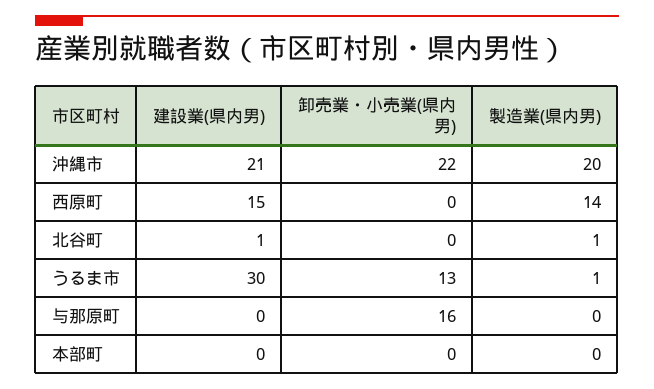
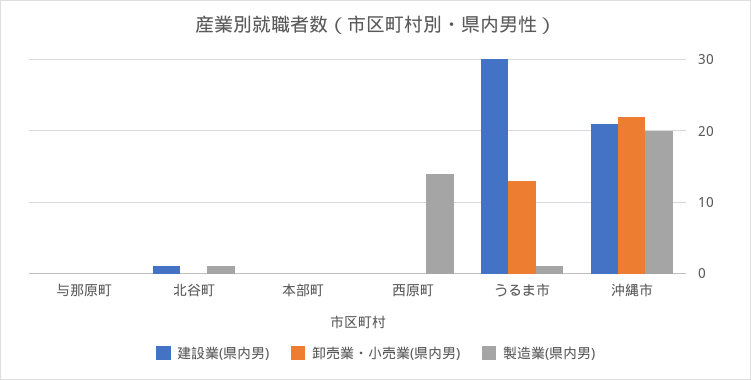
  {
    "建設業(県内男)": {
      "沖縄市": 21,
-     "西原町": 15,
+     "西原町": 0,
      "北谷町": 1,
      "うるま市": 30,
      "与那原町": 0,
      "本部町": 0
    },
    "卸売業・小売業(県内男)": {
      "沖縄市": 22,
      "西原町": 0,
      "北谷町": 0,
      "うるま市": 13,
-     "与那原町": 16,
+     "与那原町": 0,
      "本部町": 0
    },
    "製造業(県内男)": {
      "沖縄市": 20,
      "西原町": 14,
      "北谷町": 1,
      "うるま市": 1,
      "与那原町": 0,
      "本部町": 0
    }
  }

